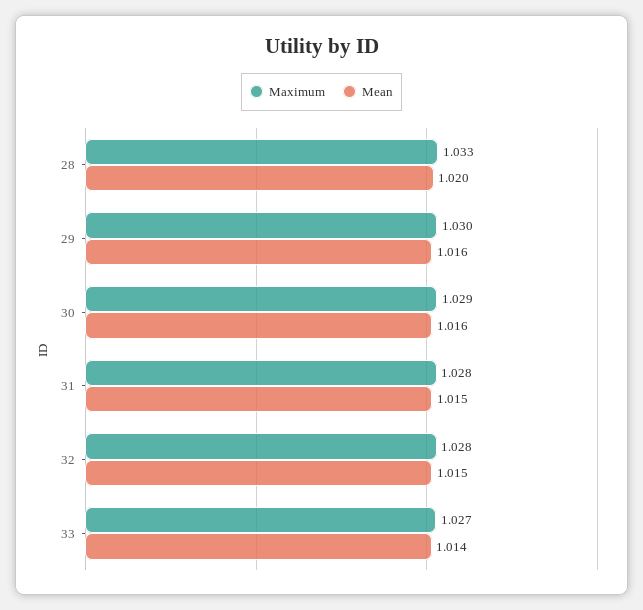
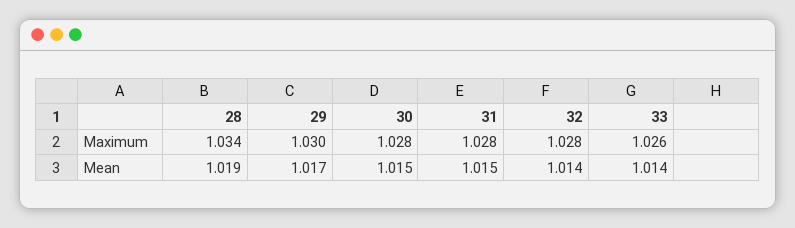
  {
    "Maximum": {
-     "28": 1.033,
+     "28": 1.034,
      "29": 1.03,
-     "30": 1.029,
+     "30": 1.028,
      "31": 1.028,
      "32": 1.028,
-     "33": 1.027
+     "33": 1.026
    },
    "Mean": {
-     "28": 1.02,
+     "28": 1.019,
-     "29": 1.016,
+     "29": 1.017,
-     "30": 1.016,
+     "30": 1.015,
      "31": 1.015,
-     "32": 1.015,
+     "32": 1.014,
      "33": 1.014
    }
  }

